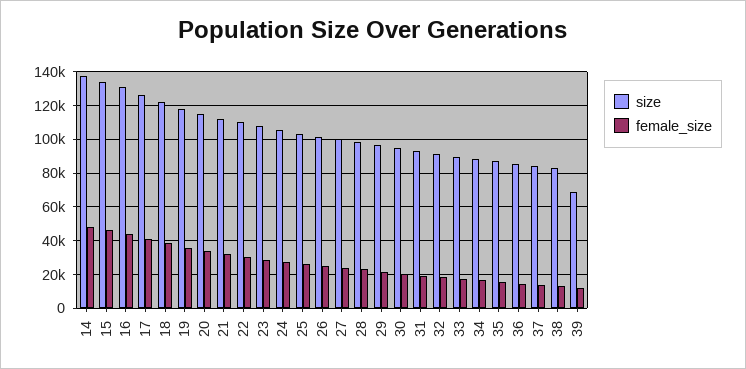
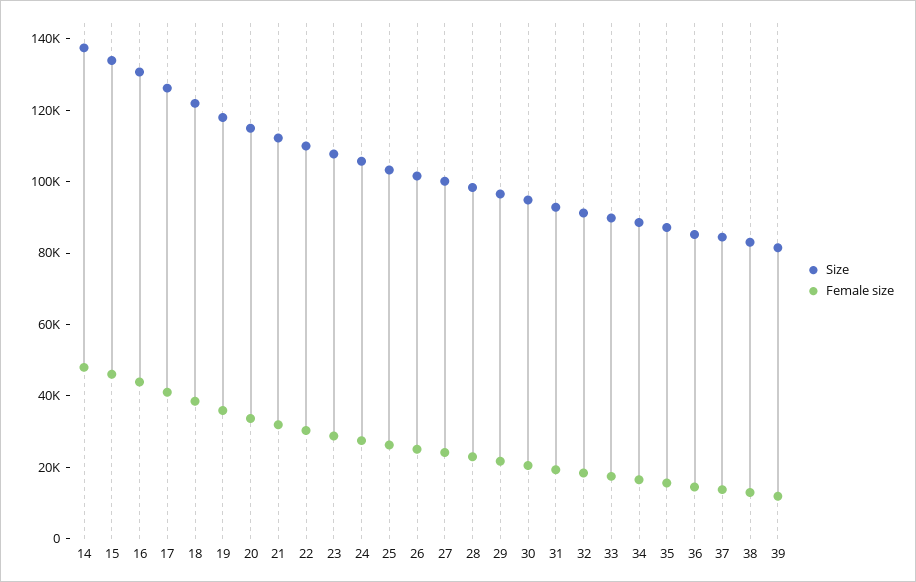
  {
    "size": {
      "14": 135000,
      "15": 135000,
      "16": 130000,
      "17": 125000,
      "18": 120000,
      "19": 120000,
      "20": 115000,
      "21": 110000,
      "22": 110000,
      "23": 110000,
      "24": 105000,
      "25": 105000,
      "26": 100000,
      "27": 100000,
      "28": 100000,
      "29": 95000,
      "30": 95000,
      "31": 95000,
      "32": 90000,
      "33": 90000,
      "34": 90000,
      "35": 85000,
      "36": 85000,
      "37": 85000,
      "38": 85000,
-     "39": 70000
+     "39": 80000
    },
    "female_size": {
      "14": 50000,
      "15": 45000,
      "16": 45000,
      "17": 40000,
      "18": 40000,
      "19": 35000,
      "20": 35000,
      "21": 30000,
      "22": 30000,
      "23": 30000,
      "24": 30000,
      "25": 25000,
      "26": 25000,
      "27": 25000,
      "28": 25000,
      "29": 20000,
      "30": 20000,
      "31": 20000,
      "32": 20000,
      "33": 15000,
      "34": 15000,
      "35": 15000,
      "36": 15000,
      "37": 15000,
      "38": 15000,
      "39": 10000
    }
  }

